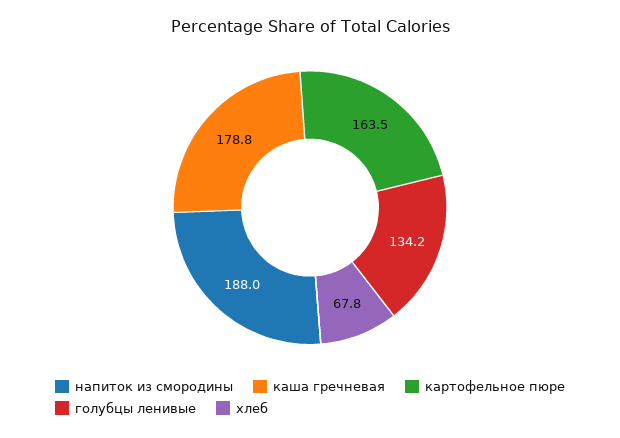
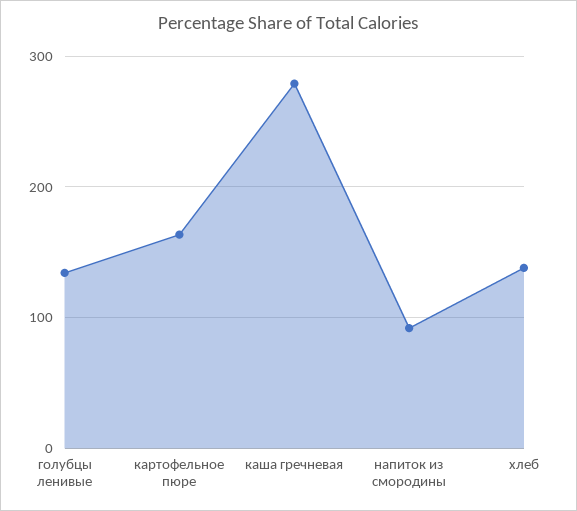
  {
-   "напиток из смородины": 188,
+   "напиток из смородины": 90,
-   "каша гречневая": 178.8,
+   "каша гречневая": 280,
    "картофельное пюре": 163.5,
    "голубцы ленивые": 134.2,
-   "хлеб": 67.8
+   "хлеб": 140
  }

